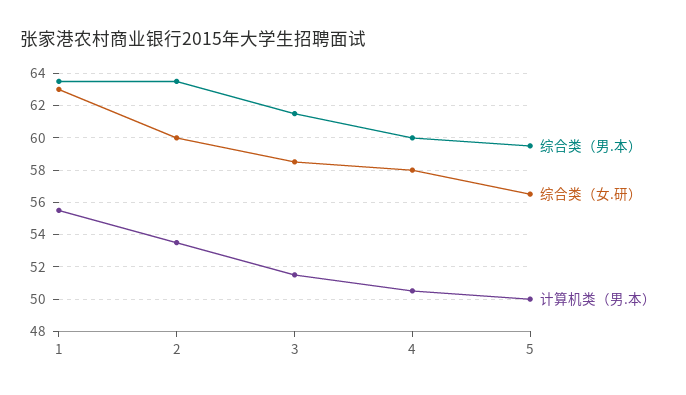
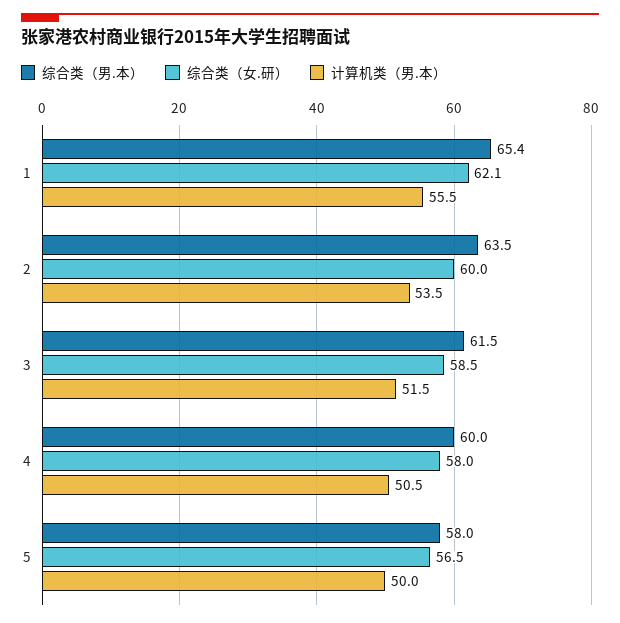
  {
    "综合类（男.本）": {
-     "1": 63.5,
+     "1": 65.4,
      "2": 63.5,
      "3": 61.5,
      "4": 60,
-     "5": 59.5
+     "5": 58
    },
    "综合类（女.研）": {
-     "1": 63,
+     "1": 62.1,
      "2": 60,
      "3": 58.5,
      "4": 58,
      "5": 56.5
    },
    "计算机类（男.本）": {
      "1": 55.5,
      "2": 53.5,
      "3": 51.5,
      "4": 50.5,
      "5": 50
    }
  }

